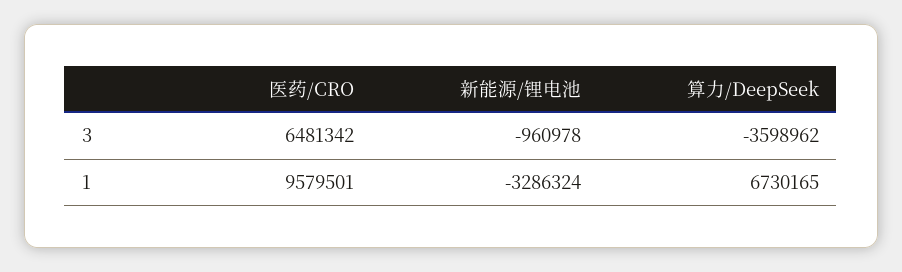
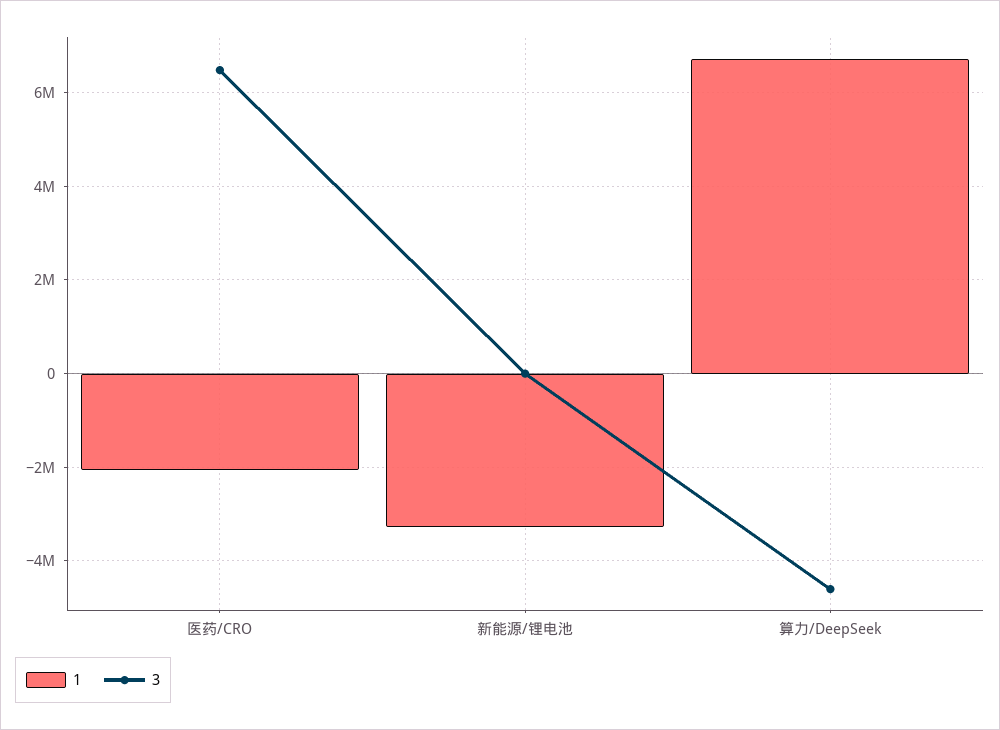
  {
    "3": {
      "医药/CRO": 6481342,
-     "新能源/锂电池": -960978,
+     "新能源/锂电池": 0,
-     "算力/DeepSeek": -3598962
+     "算力/DeepSeek": -4600000
    },
    "1": {
-     "医药/CRO": 9579501,
+     "医药/CRO": -2000000,
      "新能源/锂电池": -3286324,
      "算力/DeepSeek": 6730165
    }
  }

